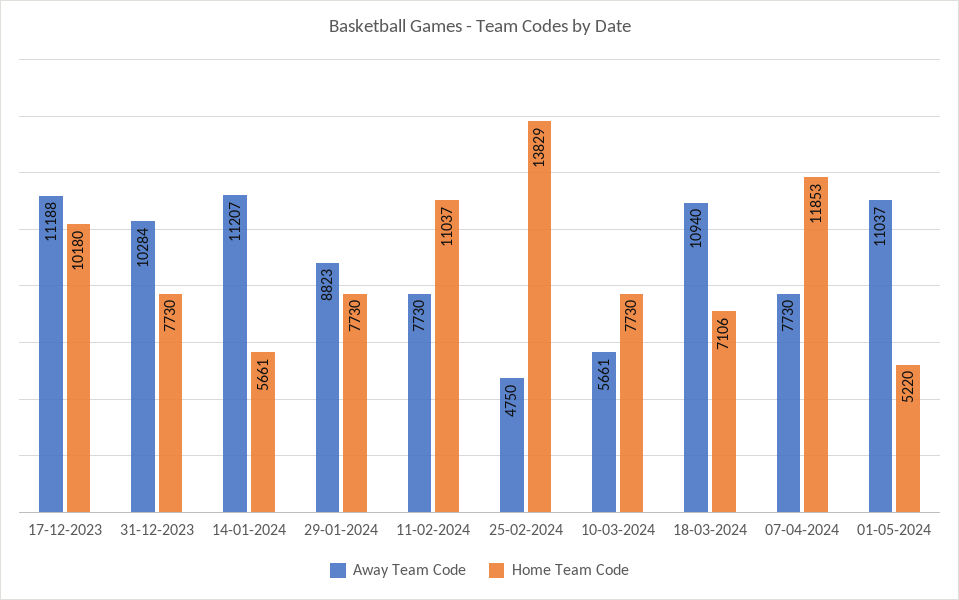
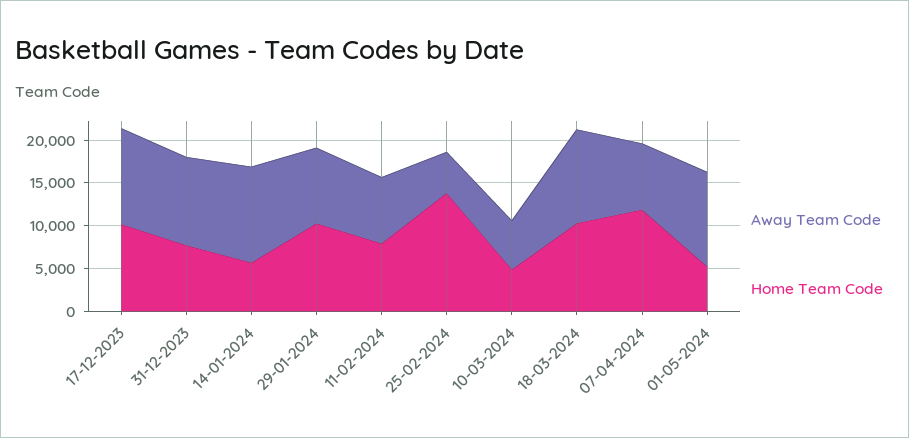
  {
    "Away Team Code": {
      "17-12-2023": 11188,
      "31-12-2023": 10284,
      "14-01-2024": 11207,
      "29-01-2024": 8823,
      "11-02-2024": 7730,
      "25-02-2024": 4750,
      "10-03-2024": 5661,
      "18-03-2024": 10940,
      "07-04-2024": 7730,
      "01-05-2024": 11037
    },
    "Home Team Code": {
      "17-12-2023": 10180,
      "31-12-2023": 7730,
      "14-01-2024": 5661,
-     "29-01-2024": 7730,
+     "29-01-2024": 10000,
-     "11-02-2024": 11037,
+     "11-02-2024": 8000,
      "25-02-2024": 13829,
-     "10-03-2024": 7730,
+     "10-03-2024": 5000,
-     "18-03-2024": 7106,
+     "18-03-2024": 10000,
      "07-04-2024": 11853,
      "01-05-2024": 5220
    }
  }

